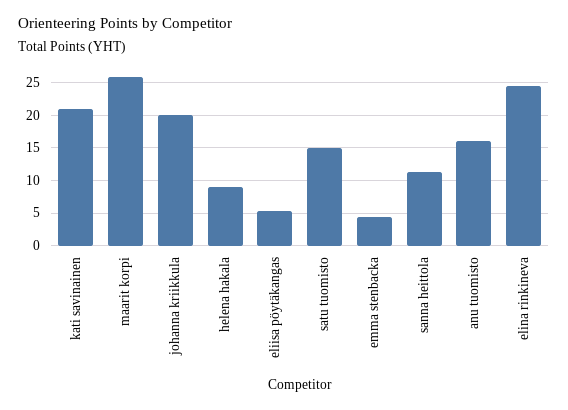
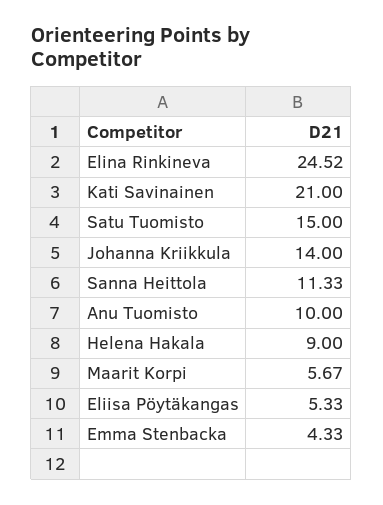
  {
    "kati savinainen": 21,
-   "maarit korpi": 26,
+   "maarit korpi": 5.67,
-   "johanna kriikkula": 20,
+   "johanna kriikkula": 14,
    "helena hakala": 9,
    "eliisa pöytäkangas": 5.33,
    "satu tuomisto": 15,
    "emma stenbacka": 4.33,
    "sanna heittola": 11.33,
-   "anu tuomisto": 16,
+   "anu tuomisto": 10,
    "elina rinkineva": 24.52
  }

